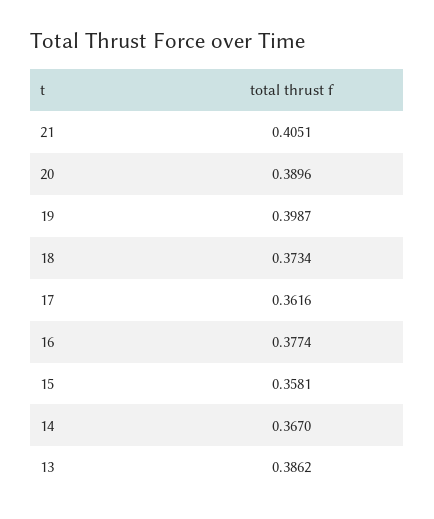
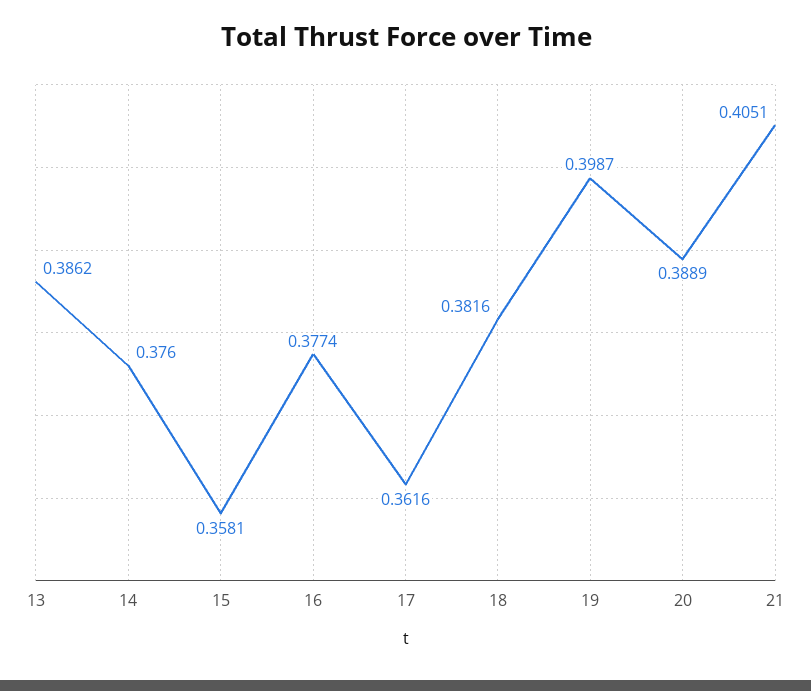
  {
    "21": 0.4051,
-   "20": 0.3896,
+   "20": 0.3889,
    "19": 0.3987,
-   "18": 0.3734,
+   "18": 0.3816,
    "17": 0.3616,
    "16": 0.3774,
    "15": 0.3581,
-   "14": 0.367,
+   "14": 0.376,
    "13": 0.3862
  }

